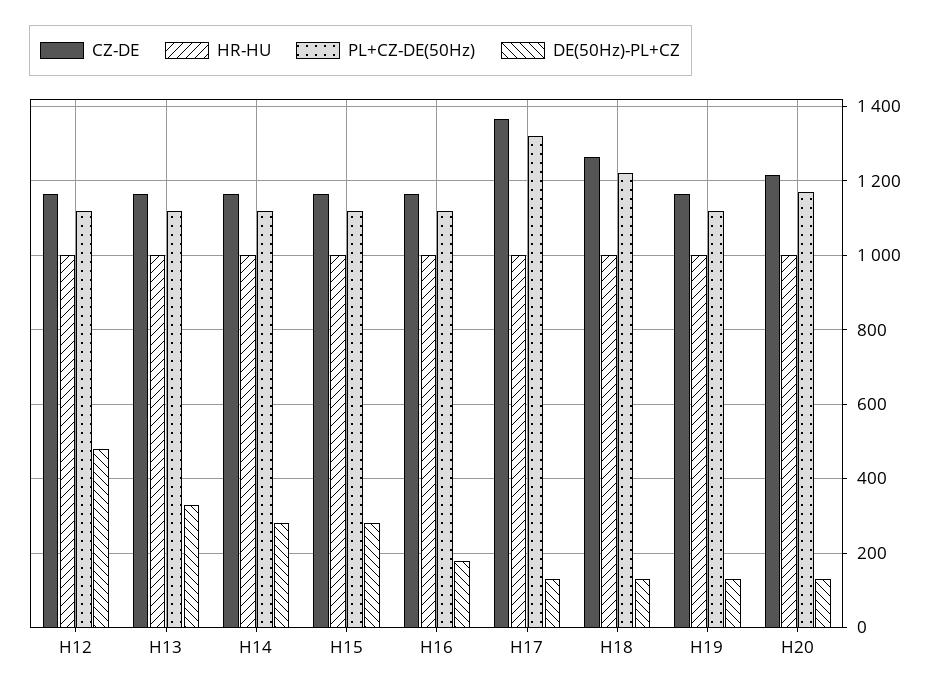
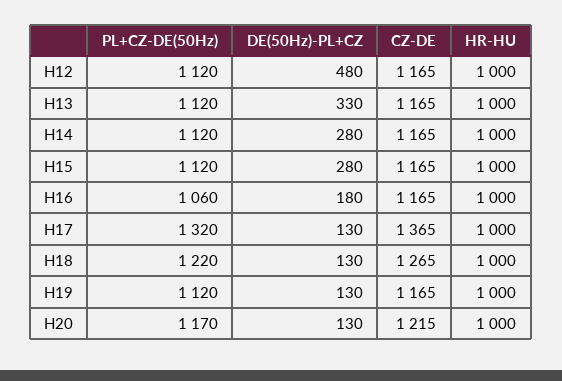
  {
    "CZ-DE": {
      "H12": 1165,
      "H13": 1165,
      "H14": 1165,
      "H15": 1165,
      "H16": 1165,
      "H17": 1365,
      "H18": 1265,
      "H19": 1165,
      "H20": 1215
    },
    "HR-HU": {
      "H12": 1000,
      "H13": 1000,
      "H14": 1000,
      "H15": 1000,
      "H16": 1000,
      "H17": 1000,
      "H18": 1000,
      "H19": 1000,
      "H20": 1000
    },
    "PL+CZ-DE(50Hz)": {
      "H12": 1120,
      "H13": 1120,
      "H14": 1120,
      "H15": 1120,
-     "H16": 1120,
+     "H16": 1060,
      "H17": 1320,
      "H18": 1220,
      "H19": 1120,
      "H20": 1170
    },
    "DE(50Hz)-PL+CZ": {
      "H12": 480,
      "H13": 330,
      "H14": 280,
      "H15": 280,
      "H16": 180,
      "H17": 130,
      "H18": 130,
      "H19": 130,
      "H20": 130
    }
  }

